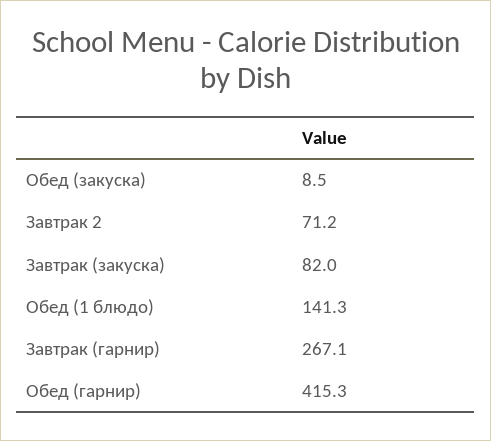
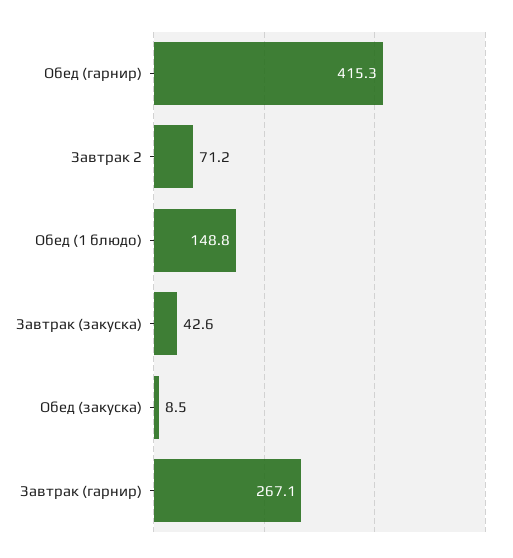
  {
    "Обед (закуска)": 8.5,
    "Завтрак 2": 71.2,
-   "Завтрак (закуска)": 82,
+   "Завтрак (закуска)": 42.6,
-   "Обед (1 блюдо)": 141.3,
+   "Обед (1 блюдо)": 148.8,
    "Завтрак (гарнир)": 267.1,
    "Обед (гарнир)": 415.3
  }

